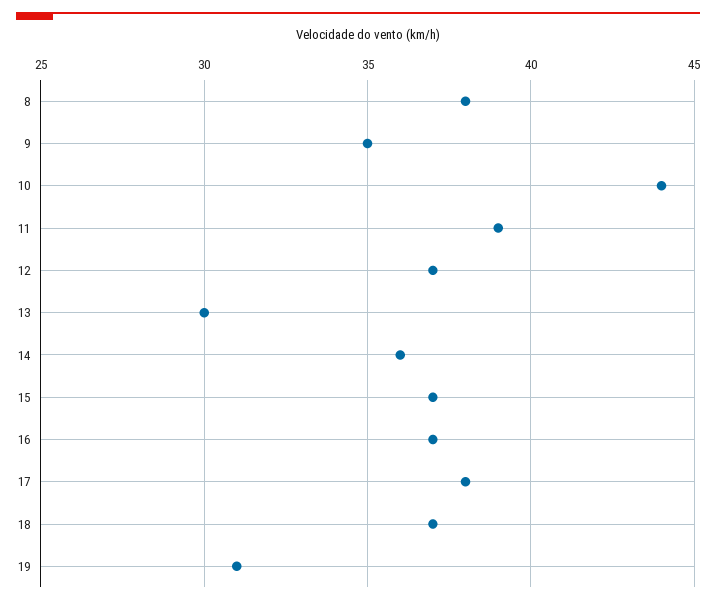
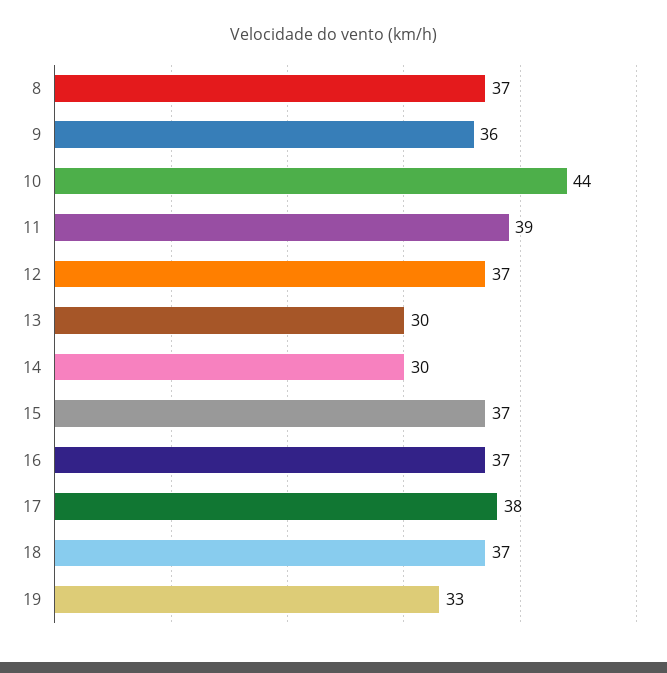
  {
-   "8": 38,
+   "8": 37,
-   "9": 35,
+   "9": 36,
    "10": 44,
    "11": 39,
    "12": 37,
    "13": 30,
-   "14": 36,
+   "14": 30,
    "15": 37,
    "16": 37,
    "17": 38,
    "18": 37,
-   "19": 31
+   "19": 33
  }

